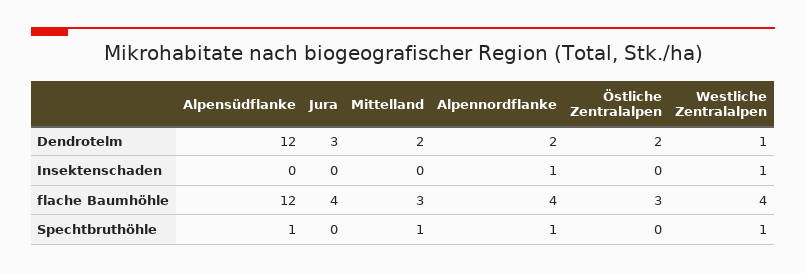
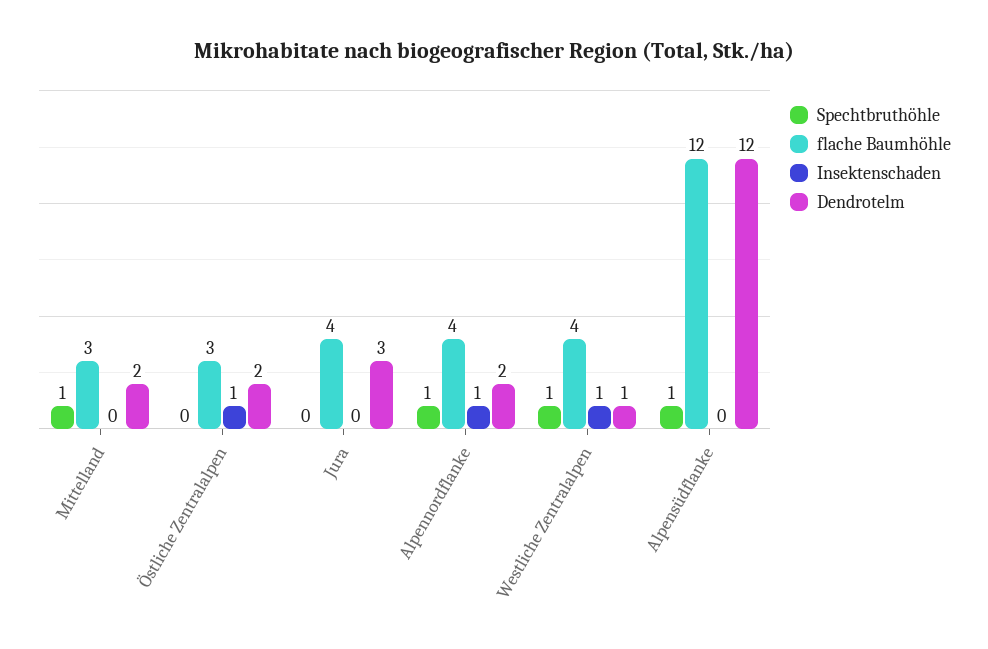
  {
    "Dendrotelm": {
      "Alpensüdflanke": 12,
      "Jura": 3,
      "Mittelland": 2,
      "Alpennordflanke": 2,
      "Östliche Zentralalpen": 2,
      "Westliche Zentralalpen": 1
    },
    "Insektenschaden": {
      "Alpensüdflanke": 0,
      "Jura": 0,
      "Mittelland": 0,
      "Alpennordflanke": 1,
-     "Östliche Zentralalpen": 0,
+     "Östliche Zentralalpen": 1,
      "Westliche Zentralalpen": 1
    },
    "flache Baumhöhle": {
      "Alpensüdflanke": 12,
      "Jura": 4,
      "Mittelland": 3,
      "Alpennordflanke": 4,
      "Östliche Zentralalpen": 3,
      "Westliche Zentralalpen": 4
    },
    "Spechtbruthöhle": {
      "Alpensüdflanke": 1,
      "Jura": 0,
      "Mittelland": 1,
      "Alpennordflanke": 1,
      "Östliche Zentralalpen": 0,
      "Westliche Zentralalpen": 1
    }
  }

